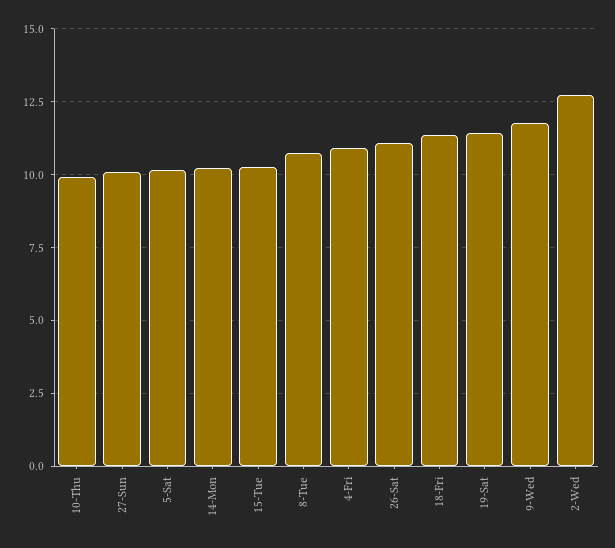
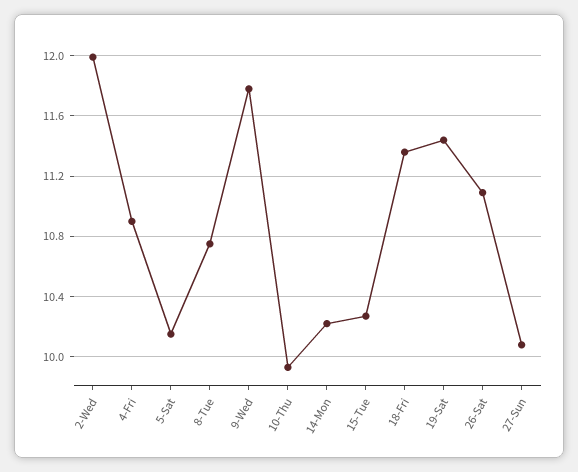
  {
    "10-Thu": 9.95,
    "27-Sun": 10.1,
    "5-Sat": 10.15,
    "14-Mon": 10.2,
    "15-Tue": 10.25,
    "8-Tue": 10.75,
    "4-Fri": 10.9,
    "26-Sat": 11.1,
    "18-Fri": 11.35,
    "19-Sat": 11.45,
    "9-Wed": 11.8,
-   "2-Wed": 12.75
+   "2-Wed": 12
  }

